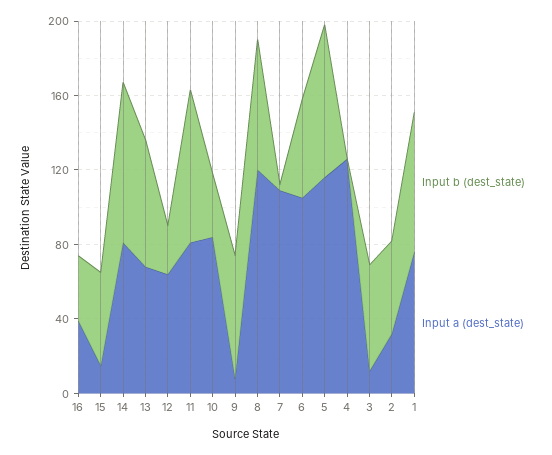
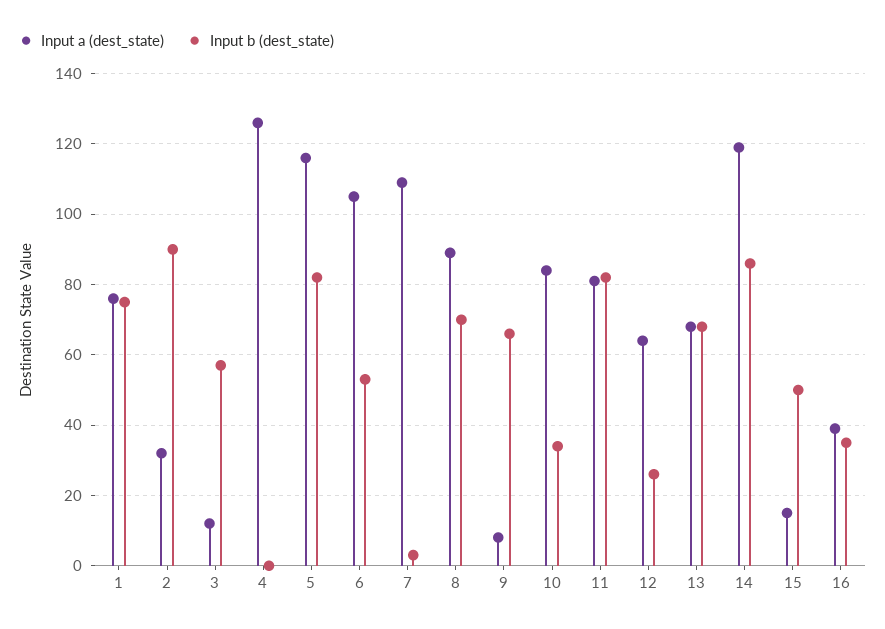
  {
    "Input b (dest_state)": {
      "16": 35,
      "15": 50,
      "14": 85,
      "13": 70,
      "12": 25,
      "11": 80,
      "10": 35,
      "9": 65,
      "8": 70,
      "7": 5,
      "6": 55,
      "5": 80,
      "4": 0,
      "3": 55,
-     "2": 50,
+     "2": 90,
      "1": 75
    },
    "Input a (dest_state)": {
      "16": 40,
      "15": 15,
-     "14": 80,
+     "14": 120,
      "13": 70,
      "12": 65,
      "11": 80,
      "10": 85,
      "9": 10,
-     "8": 120,
+     "8": 90,
      "7": 110,
      "6": 105,
      "5": 115,
      "4": 125,
      "3": 10,
      "2": 30,
      "1": 75
    }
  }

